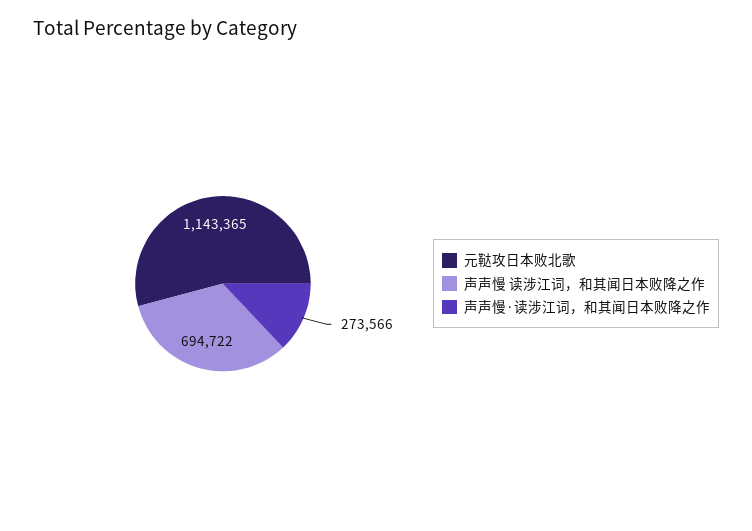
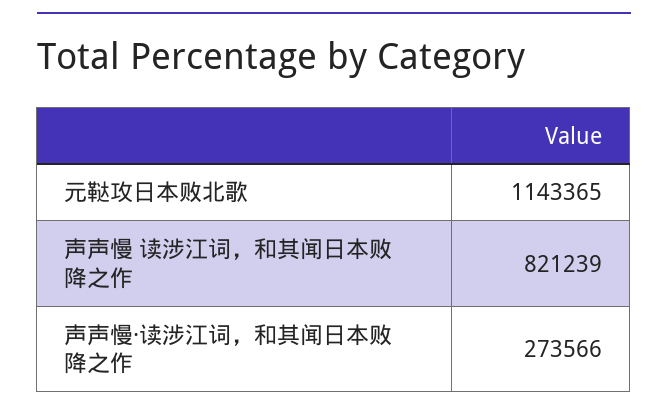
  {
    "元鞑攻日本败北歌": 1143365,
-   "声声慢 读涉江词，和其闻日本败降之作": 694722,
+   "声声慢 读涉江词，和其闻日本败降之作": 821239,
    "声声慢·读涉江词，和其闻日本败降之作": 273566
  }

